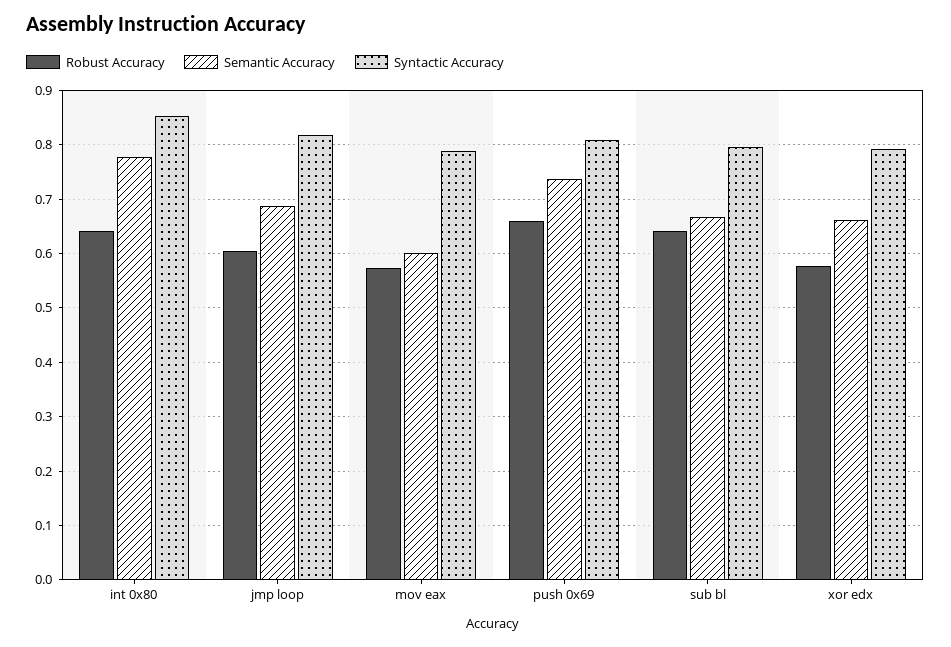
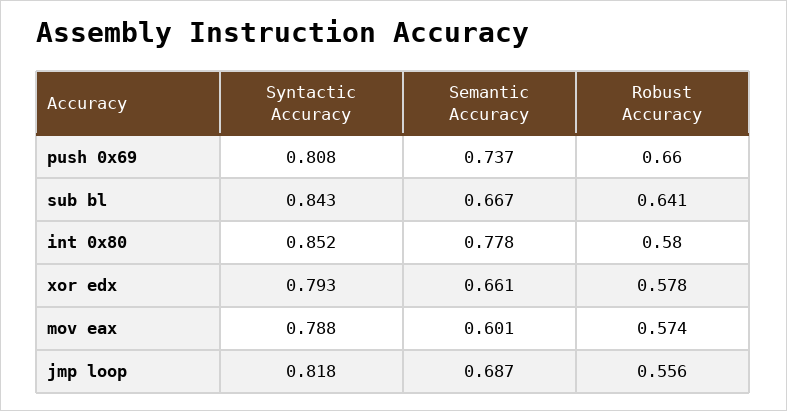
  {
    "Robust Accuracy": {
-     "int 0x80": 0.64,
+     "int 0x80": 0.58,
-     "jmp loop": 0.6,
+     "jmp loop": 0.556,
      "mov eax": 0.574,
      "push 0x69": 0.66,
      "sub bl": 0.641,
      "xor edx": 0.578
    },
    "Semantic Accuracy": {
      "int 0x80": 0.778,
      "jmp loop": 0.687,
      "mov eax": 0.601,
      "push 0x69": 0.737,
      "sub bl": 0.667,
      "xor edx": 0.661
    },
    "Syntactic Accuracy": {
      "int 0x80": 0.852,
      "jmp loop": 0.818,
      "mov eax": 0.788,
      "push 0x69": 0.808,
-     "sub bl": 0.8,
+     "sub bl": 0.843,
      "xor edx": 0.793
    }
  }

